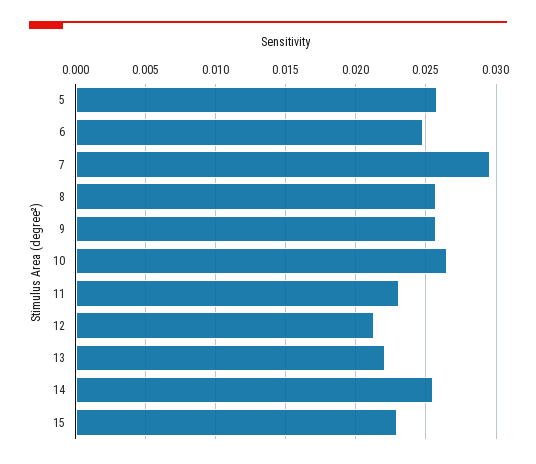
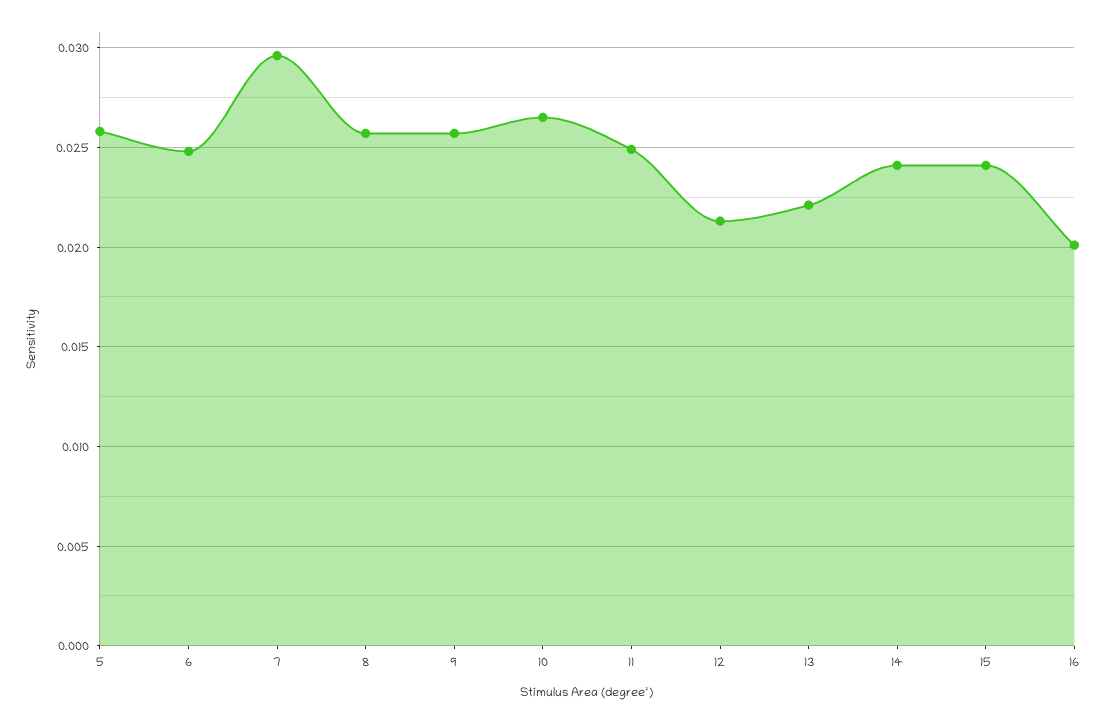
  {
    "5": 0.026,
    "6": 0.025,
    "7": 0.0295,
    "8": 0.0255,
    "9": 0.0255,
    "10": 0.0265,
-   "11": 0.023,
+   "11": 0.025,
    "12": 0.0215,
    "13": 0.022,
-   "14": 0.0255,
+   "14": 0.024,
-   "15": 0.023
+   "15": 0.024,
+   "16": 0.02
  }

